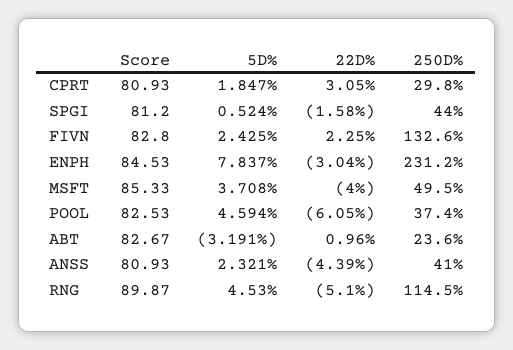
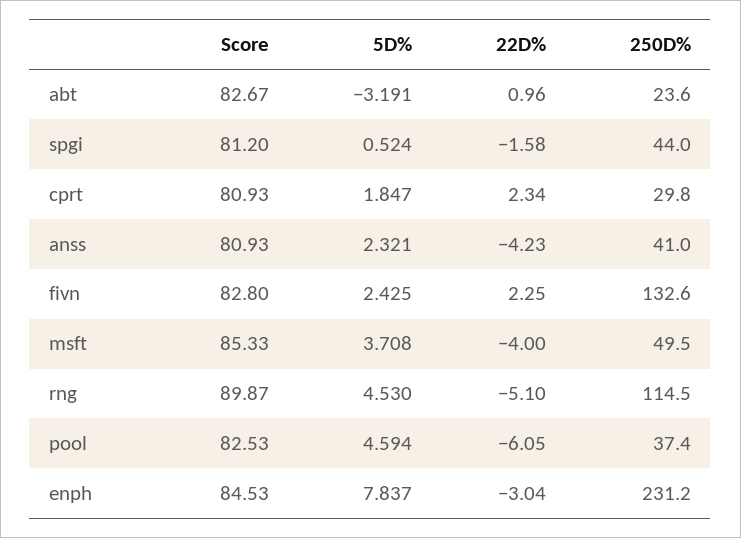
  {
    "Score": {
      "CPRT": 80.93,
      "SPGI": 81.2,
      "FIVN": 82.8,
      "ENPH": 84.53,
      "MSFT": 85.33,
      "POOL": 82.53,
      "ABT": 82.67,
      "ANSS": 80.93,
      "RNG": 89.87
    },
    "5D%": {
      "CPRT": 1.847,
      "SPGI": 0.524,
      "FIVN": 2.425,
      "ENPH": 7.837,
      "MSFT": 3.708,
      "POOL": 4.594,
      "ABT": -3.191,
      "ANSS": 2.321,
      "RNG": 4.53
    },
    "22D%": {
-     "CPRT": 3.05,
+     "CPRT": 2.34,
      "SPGI": -1.58,
      "FIVN": 2.25,
      "ENPH": -3.04,
      "MSFT": -4,
      "POOL": -6.05,
      "ABT": 0.96,
-     "ANSS": -4.39,
+     "ANSS": -4.23,
      "RNG": -5.1
    },
    "250D%": {
      "CPRT": 29.8,
      "SPGI": 44,
      "FIVN": 132.6,
      "ENPH": 231.2,
      "MSFT": 49.5,
      "POOL": 37.4,
      "ABT": 23.6,
      "ANSS": 41,
      "RNG": 114.5
    }
  }

